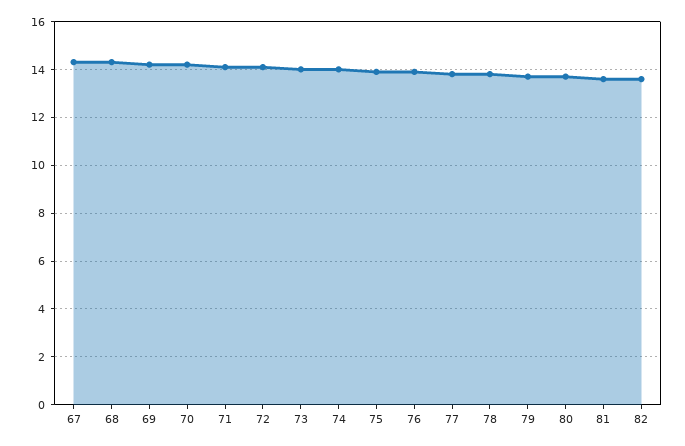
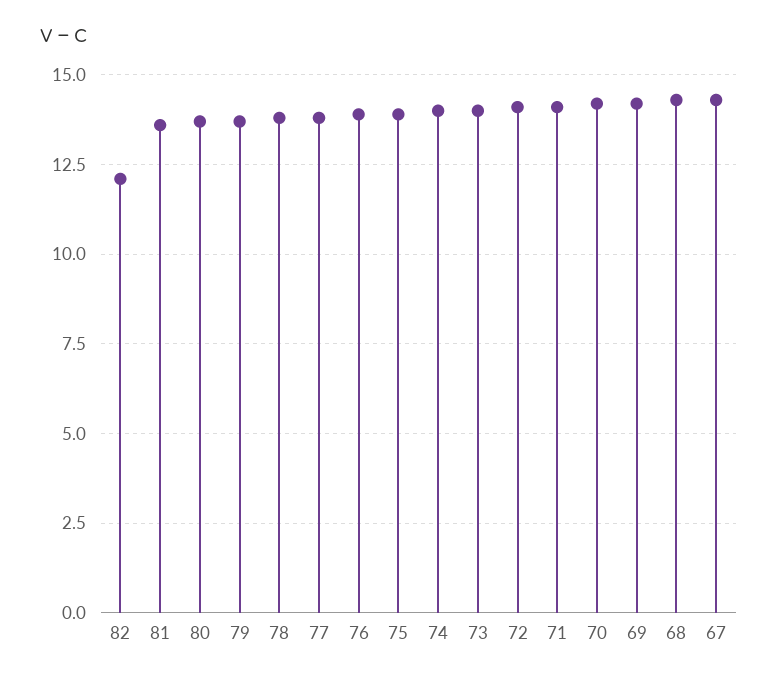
  {
    "67": 14.5,
    "68": 14.5,
    "69": 14,
    "70": 14,
    "71": 14,
    "72": 14,
    "73": 14,
    "74": 14,
    "75": 14,
    "76": 14,
    "77": 14,
    "78": 14,
    "79": 13.5,
    "80": 13.5,
    "81": 13.5,
-   "82": 13.5
+   "82": 12
  }

